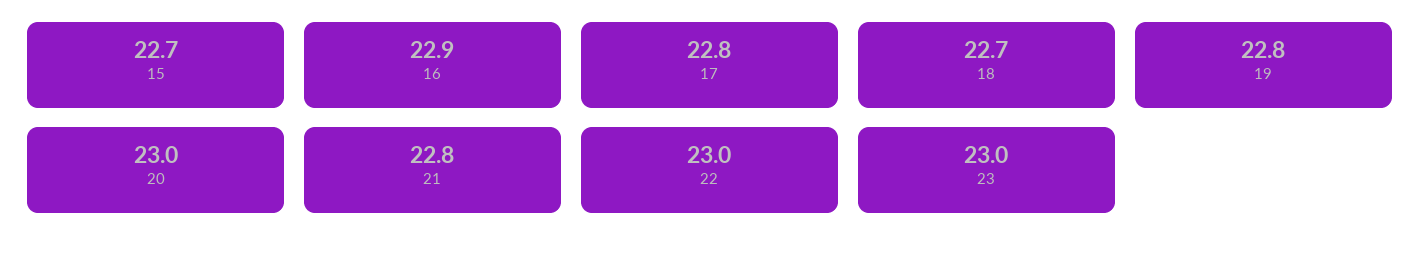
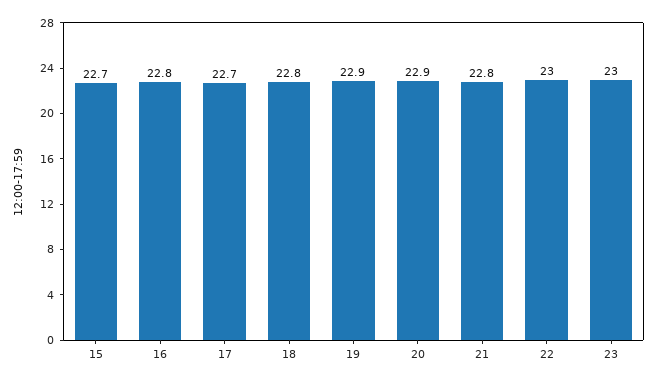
  {
    "15": 22.7,
-   "16": 22.9,
+   "16": 22.8,
-   "17": 22.8,
+   "17": 22.7,
-   "18": 22.7,
+   "18": 22.8,
-   "19": 22.8,
+   "19": 22.9,
-   "20": 23,
+   "20": 22.9,
    "21": 22.8,
    "22": 23,
    "23": 23
  }

